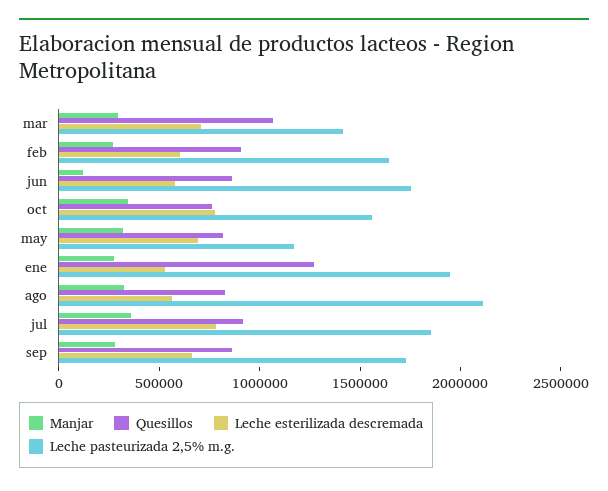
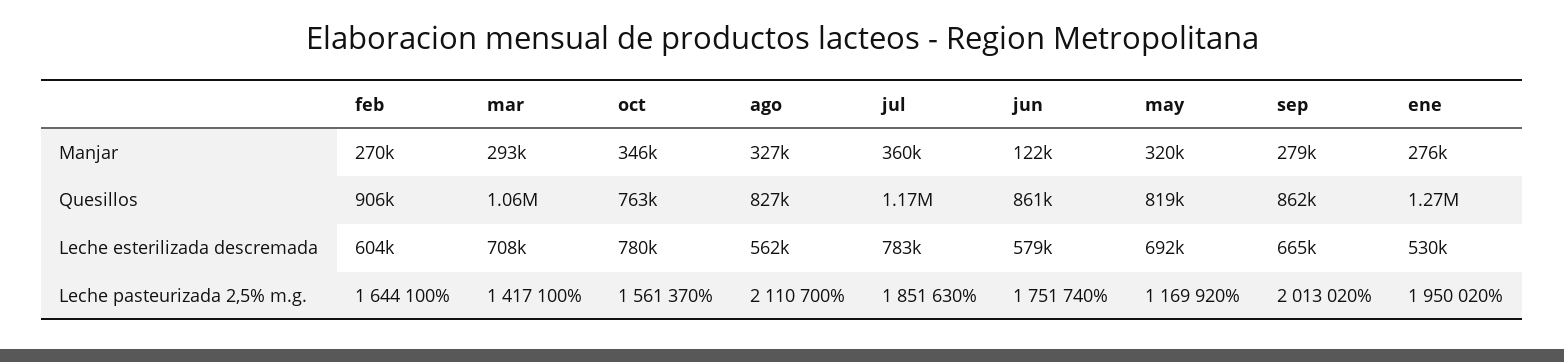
  {
    "Manjar": {
      "mar": 293000,
      "feb": 270000,
      "jun": 122000,
      "oct": 346000,
      "may": 320000,
      "ene": 276000,
      "ago": 327000,
      "jul": 360000,
      "sep": 279000
    },
    "Quesillos": {
      "mar": 1060000,
      "feb": 906000,
      "jun": 861000,
      "oct": 763000,
      "may": 819000,
      "ene": 1270000,
      "ago": 827000,
-     "jul": 900000,
+     "jul": 1170000,
      "sep": 862000
    },
    "Leche esterilizada descremada": {
      "mar": 708000,
      "feb": 604000,
      "jun": 579000,
      "oct": 780000,
      "may": 692000,
      "ene": 530000,
      "ago": 562000,
      "jul": 783000,
      "sep": 665000
    },
    "Leche pasteurizada 2,5% m.g.": {
      "mar": 1417100,
      "feb": 1644100,
      "jun": 1751740,
      "oct": 1561370,
      "may": 1169920,
      "ene": 1950020,
      "ago": 2110700,
      "jul": 1851630,
-     "sep": 1700000
+     "sep": 2013020
    }
  }

